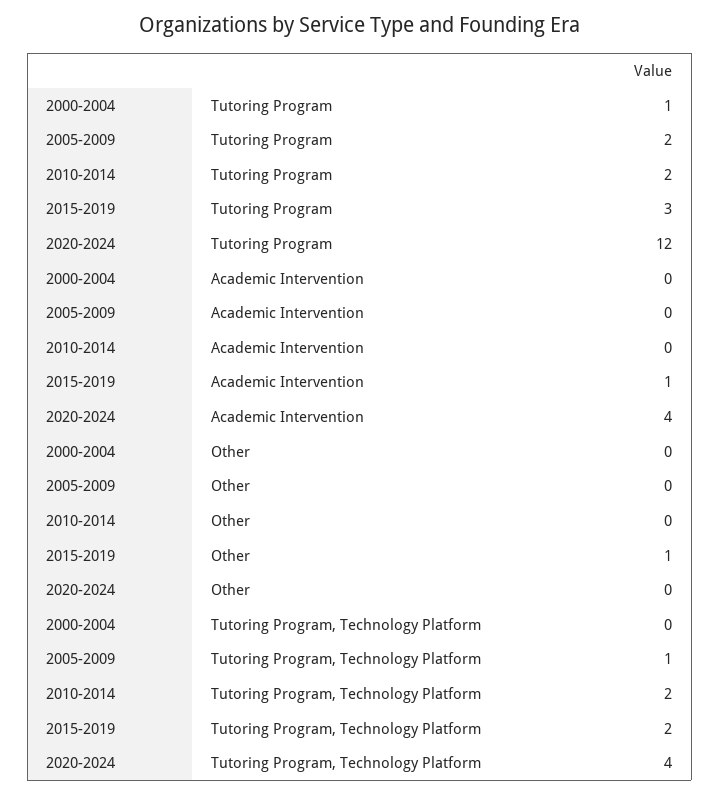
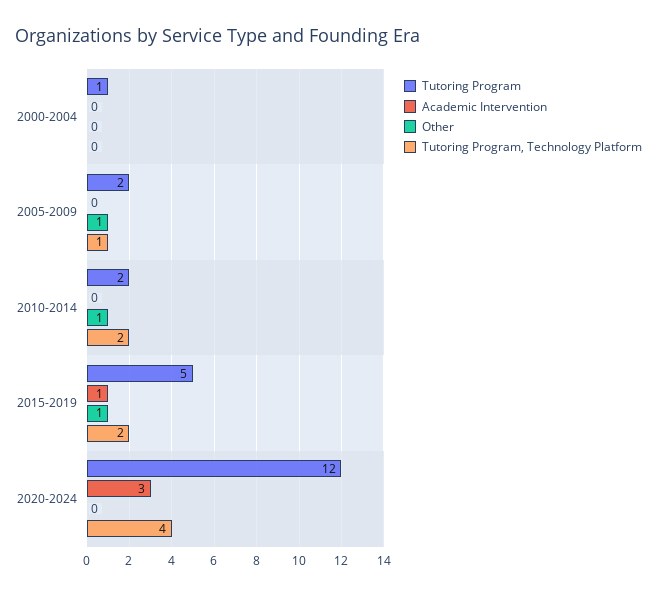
  {
    "Tutoring Program": {
      "2000-2004": 1,
      "2005-2009": 2,
      "2010-2014": 2,
-     "2015-2019": 3,
+     "2015-2019": 5,
      "2020-2024": 12
    },
    "Academic Intervention": {
      "2000-2004": 0,
      "2005-2009": 0,
      "2010-2014": 0,
      "2015-2019": 1,
-     "2020-2024": 4
+     "2020-2024": 3
    },
    "Other": {
      "2000-2004": 0,
-     "2005-2009": 0,
+     "2005-2009": 1,
-     "2010-2014": 0,
+     "2010-2014": 1,
      "2015-2019": 1,
      "2020-2024": 0
    },
    "Tutoring Program, Technology Platform": {
      "2000-2004": 0,
      "2005-2009": 1,
      "2010-2014": 2,
      "2015-2019": 2,
      "2020-2024": 4
    }
  }

